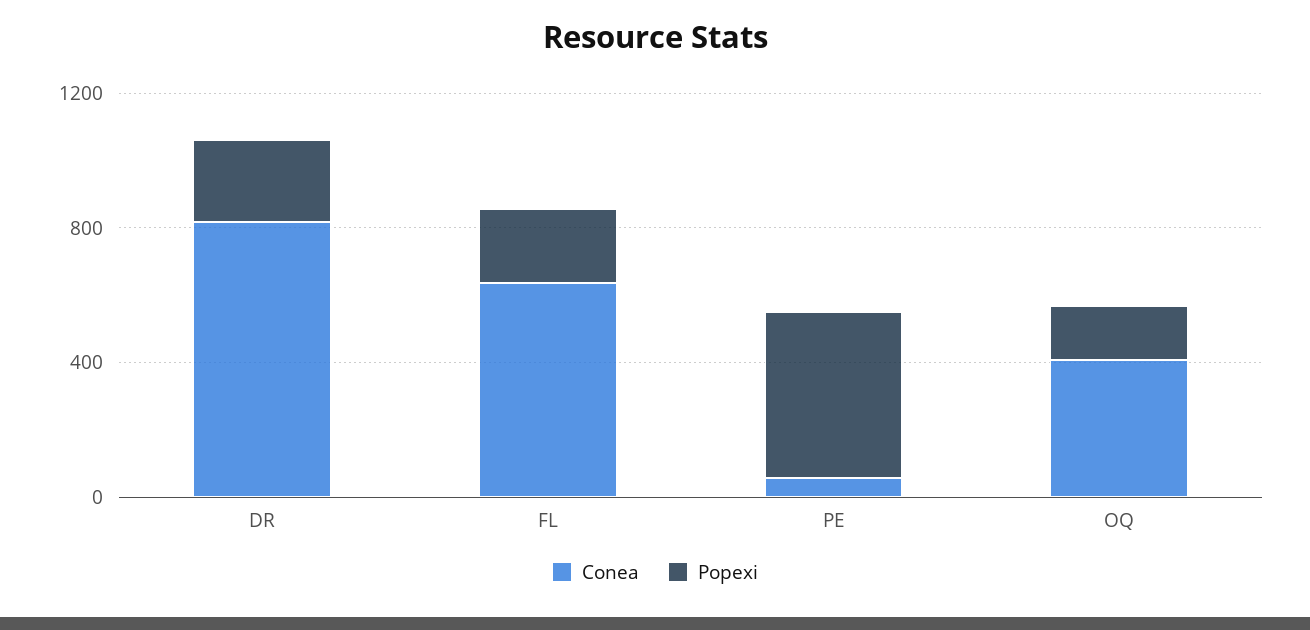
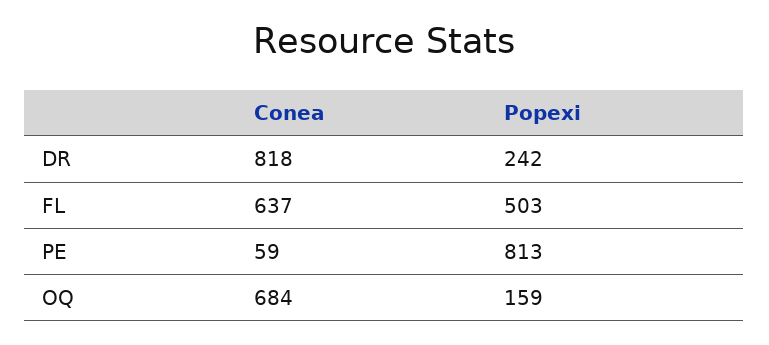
  {
    "Conea": {
      "DR": 818,
      "FL": 637,
      "PE": 59,
-     "OQ": 400
+     "OQ": 684
    },
    "Popexi": {
      "DR": 242,
-     "FL": 200,
+     "FL": 503,
-     "PE": 500,
+     "PE": 813,
      "OQ": 159
    }
  }

